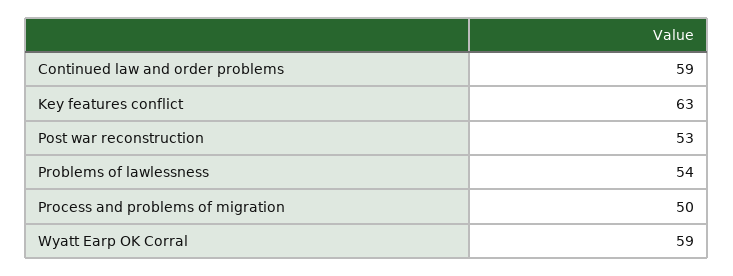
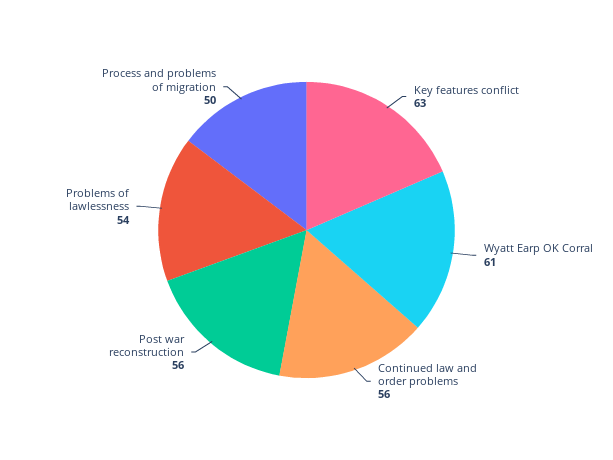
  {
-   "Continued law and order problems": 59,
+   "Continued law and order problems": 56,
    "Key features conflict": 63,
-   "Post war reconstruction": 53,
+   "Post war reconstruction": 56,
    "Problems of lawlessness": 54,
    "Process and problems of migration": 50,
-   "Wyatt Earp OK Corral": 59
+   "Wyatt Earp OK Corral": 61
  }

